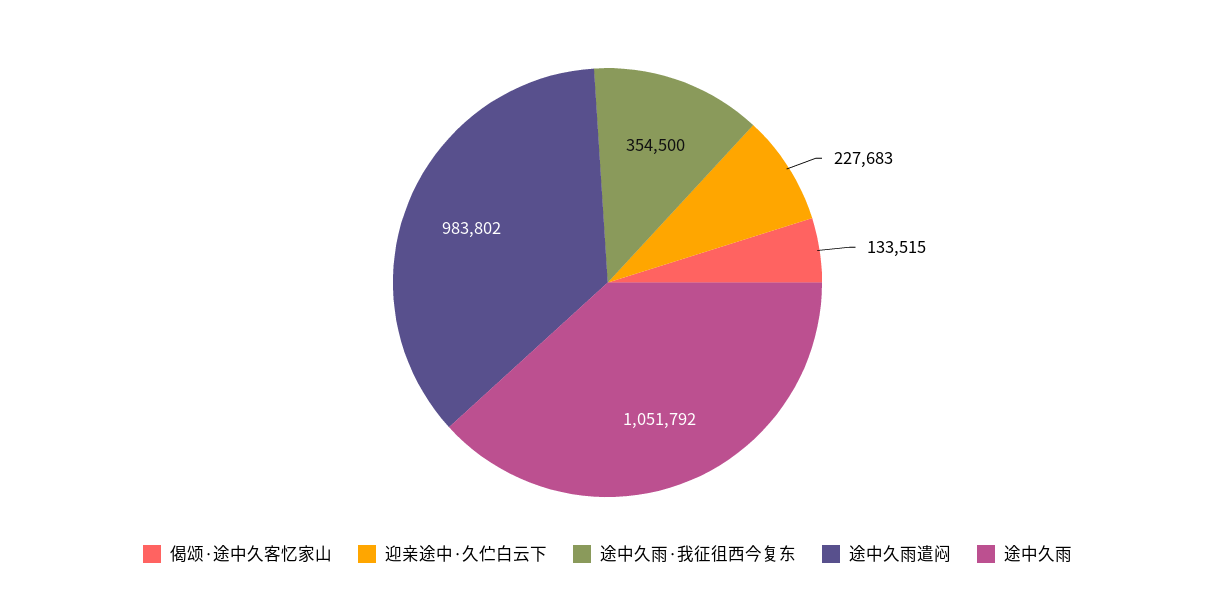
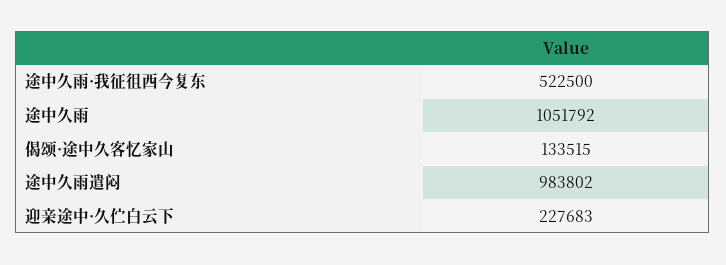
  {
    "偈颂·途中久客忆家山": 133515,
    "迎亲途中·久伫白云下": 227683,
-   "途中久雨·我征徂西今复东": 354500,
+   "途中久雨·我征徂西今复东": 522500,
    "途中久雨遣闷": 983802,
    "途中久雨": 1051792
  }

